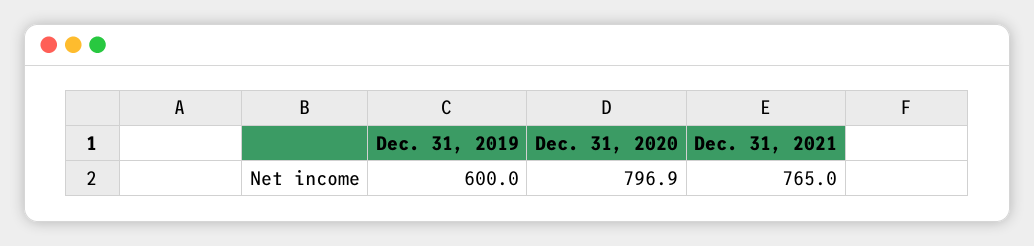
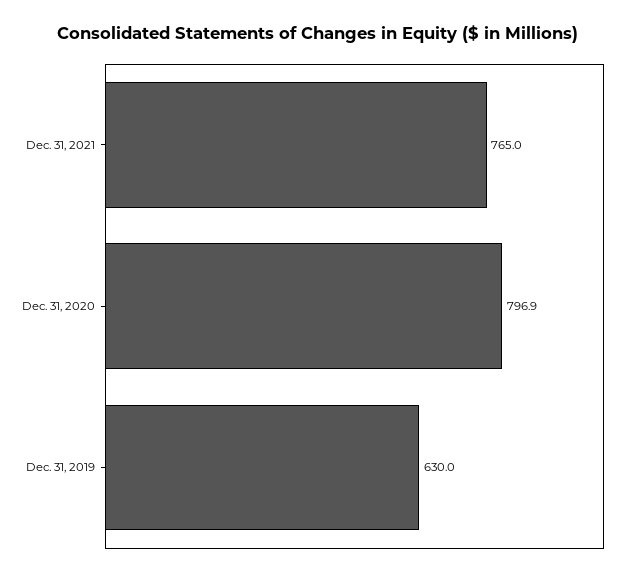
  {
-   "Dec. 31, 2019": 600,
+   "Dec. 31, 2019": 630,
    "Dec. 31, 2020": 796.9,
    "Dec. 31, 2021": 765
  }

